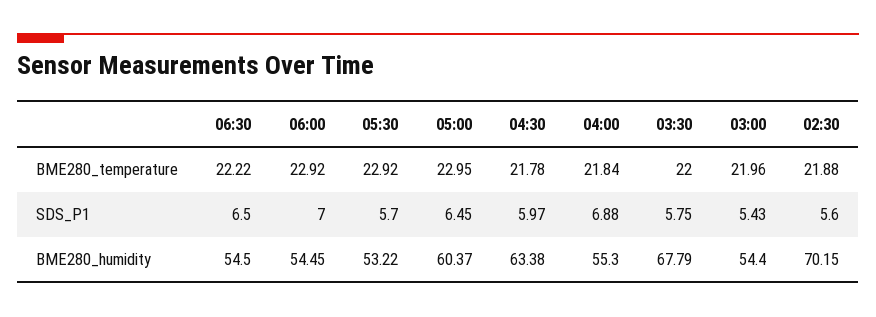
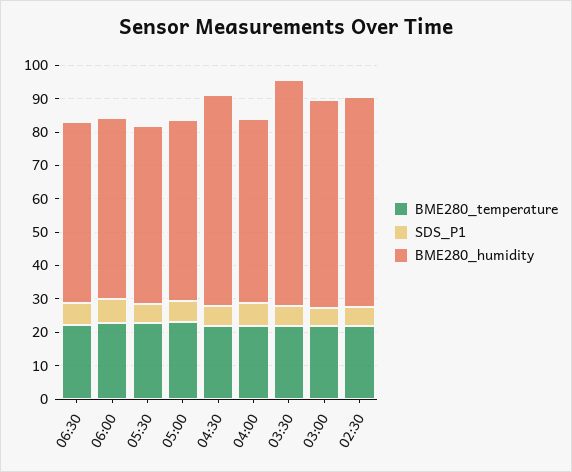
  {
    "BME280_temperature": {
      "06:30": 22.22,
      "06:00": 22.92,
      "05:30": 22.92,
      "05:00": 22.95,
      "04:30": 21.78,
      "04:00": 21.84,
      "03:30": 22,
      "03:00": 21.96,
      "02:30": 21.88
    },
    "SDS_P1": {
      "06:30": 6.5,
      "06:00": 7,
      "05:30": 5.7,
      "05:00": 6.45,
      "04:30": 5.97,
      "04:00": 6.88,
      "03:30": 5.75,
      "03:00": 5.43,
      "02:30": 5.6
    },
    "BME280_humidity": {
      "06:30": 54.5,
      "06:00": 54.45,
      "05:30": 53.22,
-     "05:00": 60.37,
+     "05:00": 55,
      "04:30": 63.38,
      "04:00": 55.3,
      "03:30": 67.79,
-     "03:00": 54.4,
+     "03:00": 62.5,
-     "02:30": 70.15
+     "02:30": 62.5
    }
  }

